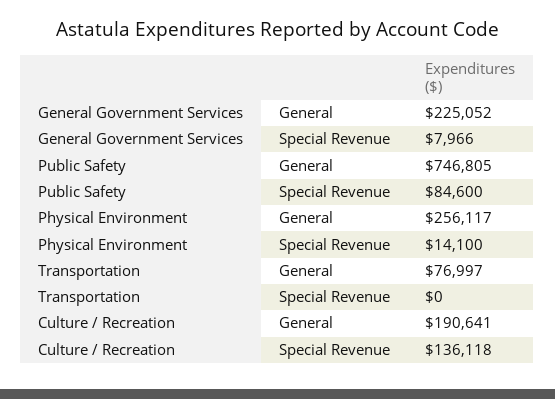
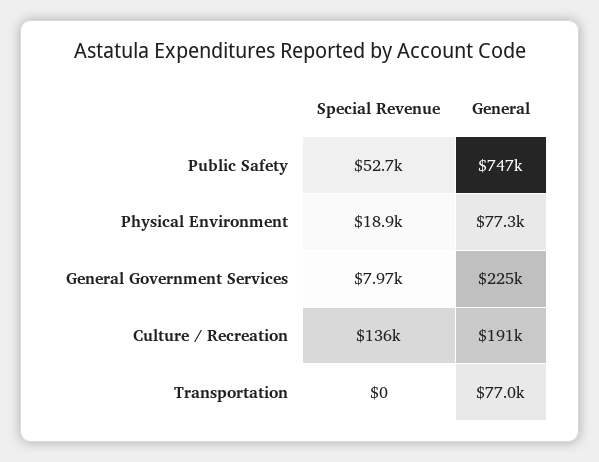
  {
    "General Government Services": {
      "General": 225052,
      "Special Revenue": 7966
    },
    "Public Safety": {
      "General": 746805,
-     "Special Revenue": 84600
+     "Special Revenue": 52700
    },
    "Physical Environment": {
-     "General": 256117,
+     "General": 77300,
-     "Special Revenue": 14100
+     "Special Revenue": 18900
    },
    "Transportation": {
      "General": 76997,
      "Special Revenue": 0
    },
    "Culture / Recreation": {
      "General": 190641,
      "Special Revenue": 136118
    }
  }

